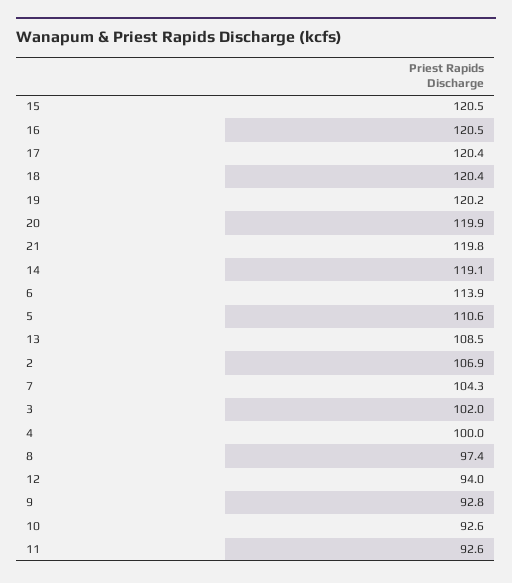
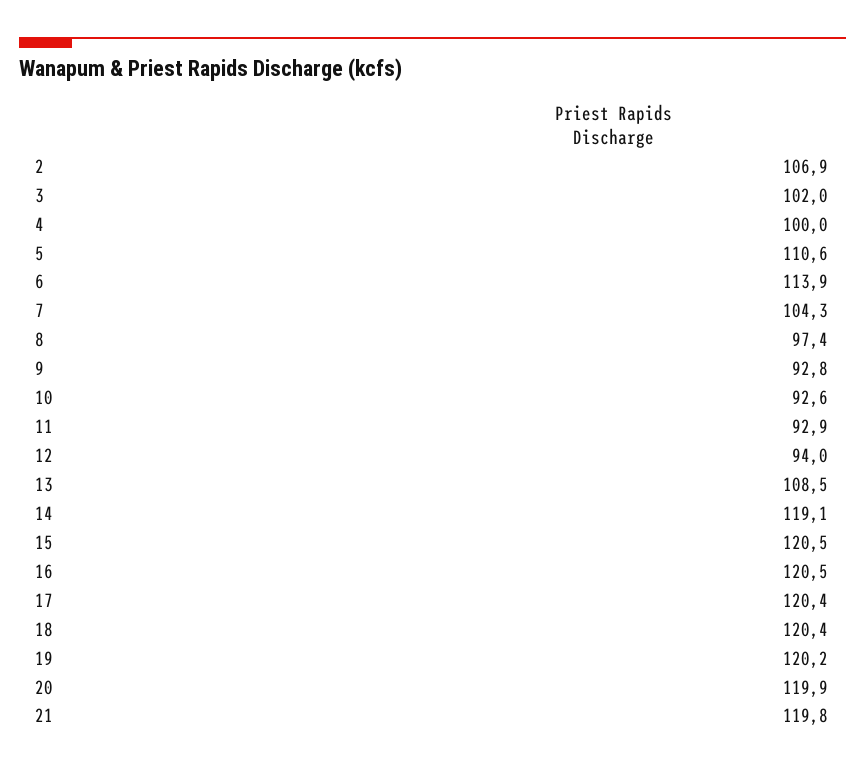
  {
    "15": 120.5,
    "16": 120.5,
    "17": 120.4,
    "18": 120.4,
    "19": 120.2,
    "20": 119.9,
    "21": 119.8,
    "14": 119.1,
    "6": 113.9,
    "5": 110.6,
    "13": 108.5,
    "2": 106.9,
    "7": 104.3,
    "3": 102,
    "4": 100,
    "8": 97.4,
    "12": 94,
    "9": 92.8,
    "10": 92.6,
-   "11": 92.6
+   "11": 92.9
  }

